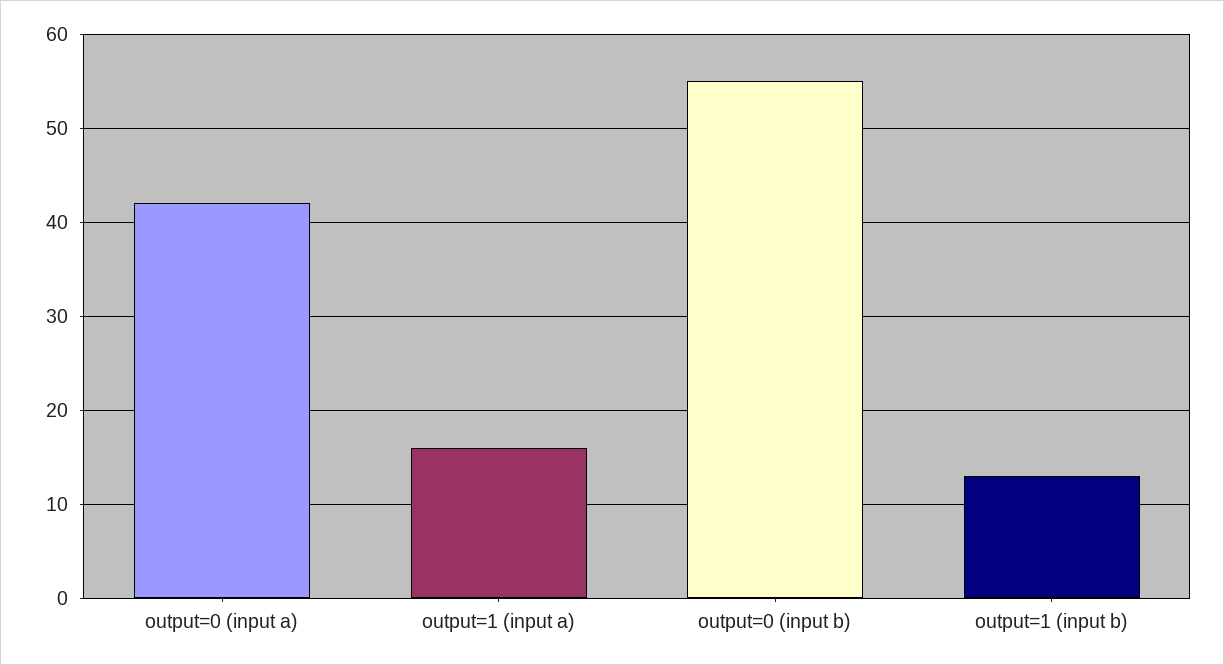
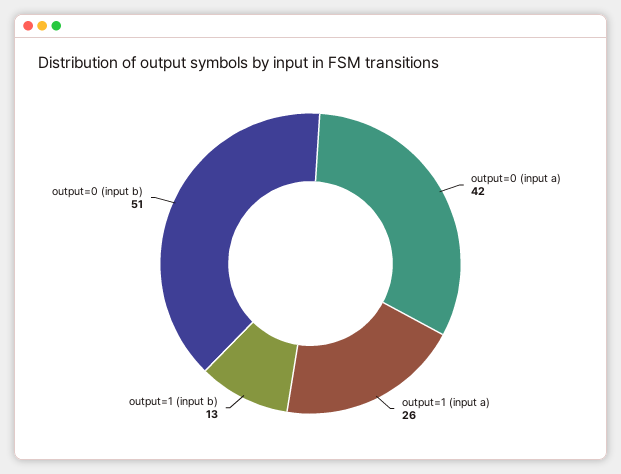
  {
    "output=0 (input a)": 42,
-   "output=1 (input a)": 16,
+   "output=1 (input a)": 26,
-   "output=0 (input b)": 55,
+   "output=0 (input b)": 51,
    "output=1 (input b)": 13
  }

